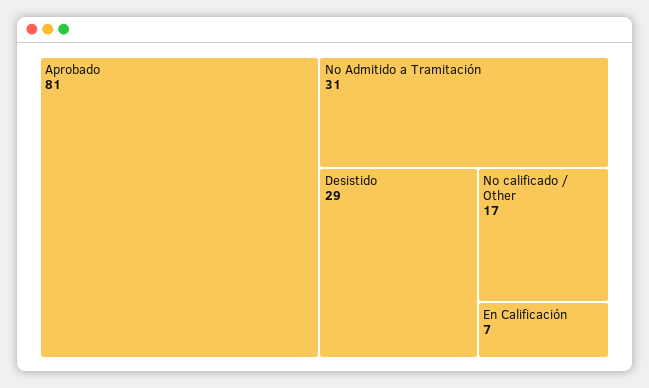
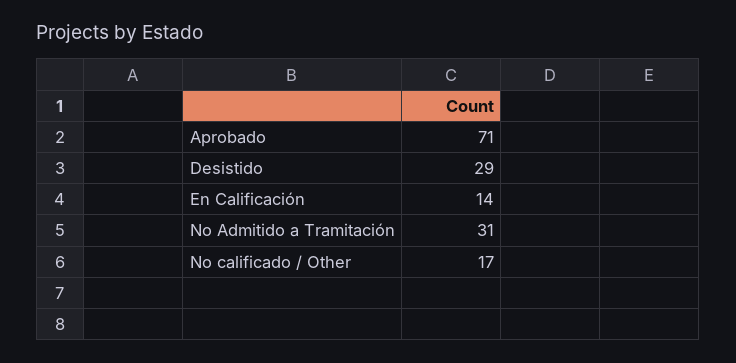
  {
-   "Aprobado": 81,
+   "Aprobado": 71,
    "No Admitido a Tramitación": 31,
    "Desistido": 29,
    "No calificado / Other": 17,
-   "En Calificación": 7
+   "En Calificación": 14
  }

